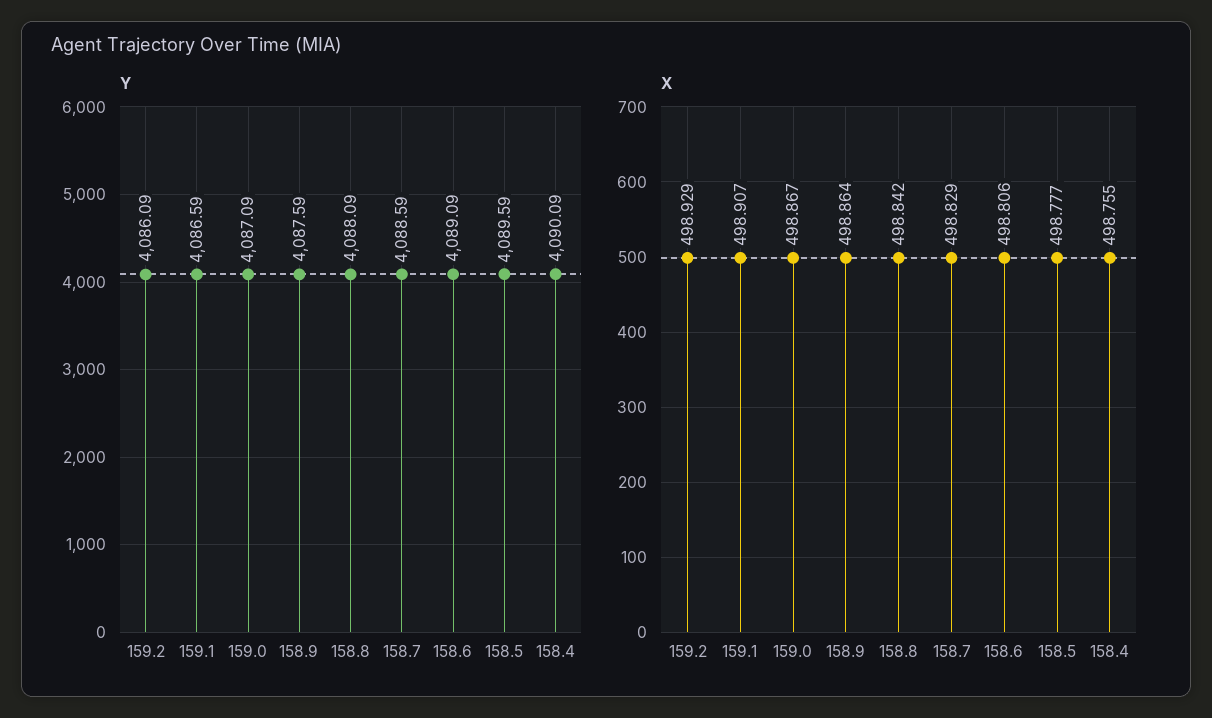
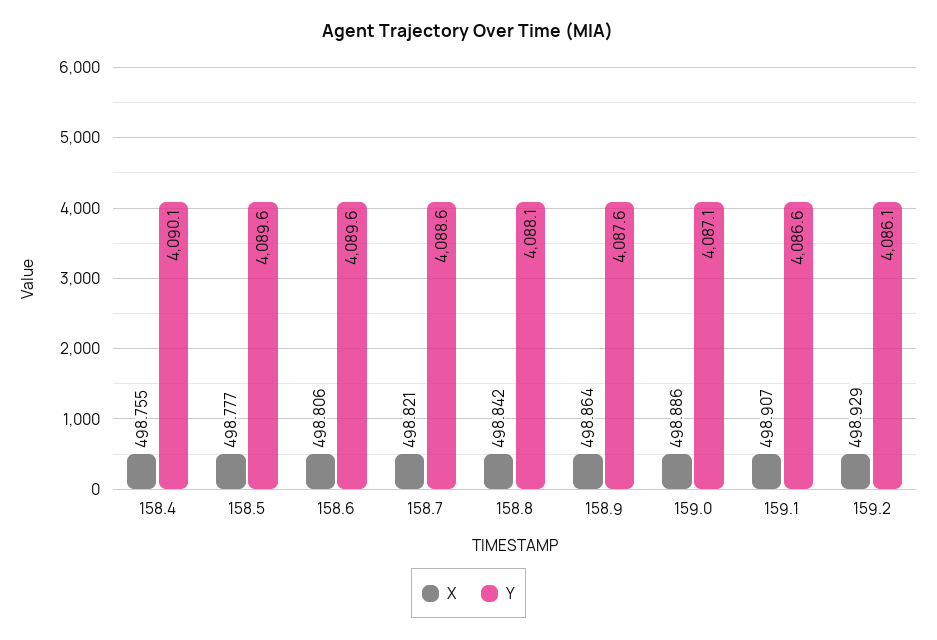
  {
    "Y": {
      "159.2": 4086.09,
      "159.1": 4086.59,
      "159.0": 4087.09,
      "158.9": 4087.59,
      "158.8": 4088.09,
      "158.7": 4088.59,
-     "158.6": 4089.09,
+     "158.6": 4089.6,
      "158.5": 4089.59,
      "158.4": 4090.09
    },
    "X": {
      "159.2": 498.929,
      "159.1": 498.907,
-     "159.0": 498.867,
+     "159.0": 498.886,
      "158.9": 498.864,
      "158.8": 498.842,
-     "158.7": 498.829,
+     "158.7": 498.821,
      "158.6": 498.806,
      "158.5": 498.777,
      "158.4": 498.755
    }
  }

